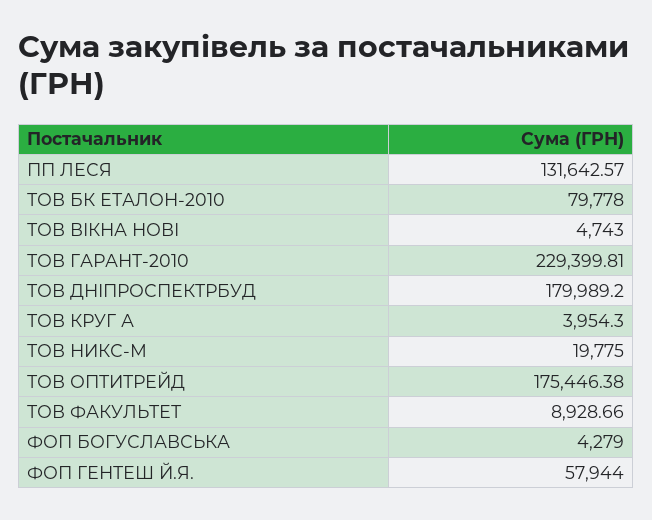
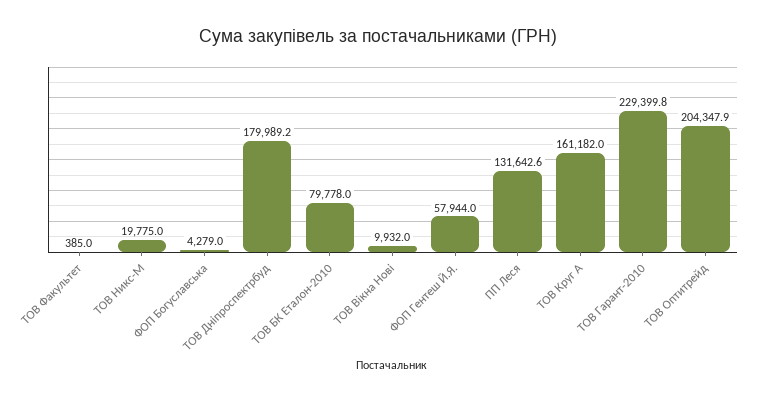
  {
    "ПП ЛЕСЯ": 131642.57,
    "ТОВ БК ЕТАЛОН-2010": 79778,
-   "ТОВ ВІКНА НОВІ": 4743,
+   "ТОВ ВІКНА НОВІ": 9932,
    "ТОВ ГАРАНТ-2010": 229399.81,
    "ТОВ ДНІПРОСПЕКТРБУД": 179989.2,
-   "ТОВ КРУГ А": 3954.3,
+   "ТОВ КРУГ А": 161182,
    "ТОВ НИКС-М": 19775,
-   "ТОВ ОПТИТРЕЙД": 175446.38,
+   "ТОВ ОПТИТРЕЙД": 204347.9,
-   "ТОВ ФАКУЛЬТЕТ": 8928.66,
+   "ТОВ ФАКУЛЬТЕТ": 385,
    "ФОП БОГУСЛАВСЬКА": 4279,
    "ФОП ГЕНТЕШ Й.Я.": 57944
  }

